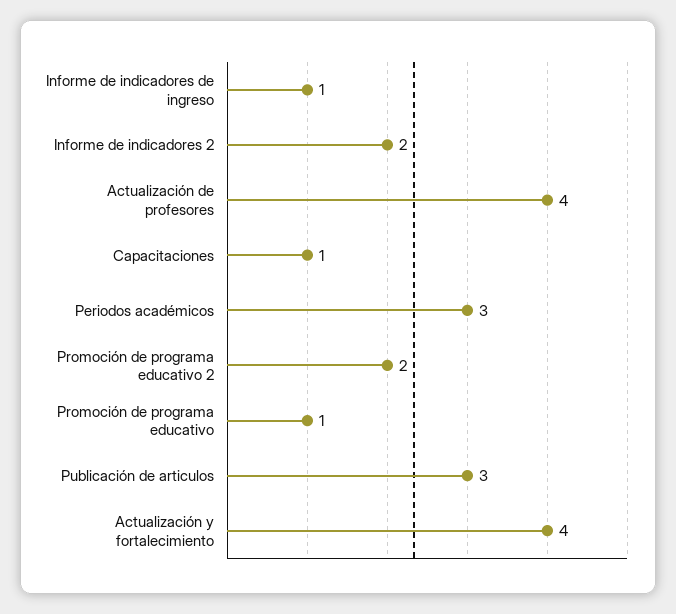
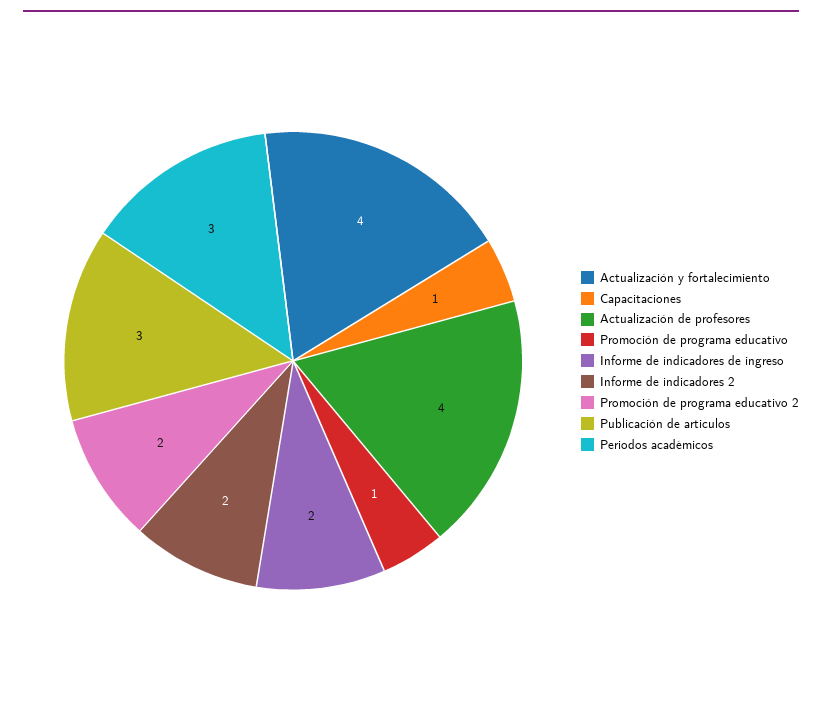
  {
-   "Informe de indicadores de ingreso": 1,
+   "Informe de indicadores de ingreso": 2,
    "Informe de indicadores 2": 2,
    "Actualización de profesores": 4,
    "Capacitaciones": 1,
    "Periodos académicos": 3,
    "Promoción de programa educativo 2": 2,
    "Promoción de programa educativo": 1,
    "Publicación de articulos": 3,
    "Actualización y fortalecimiento": 4
  }

